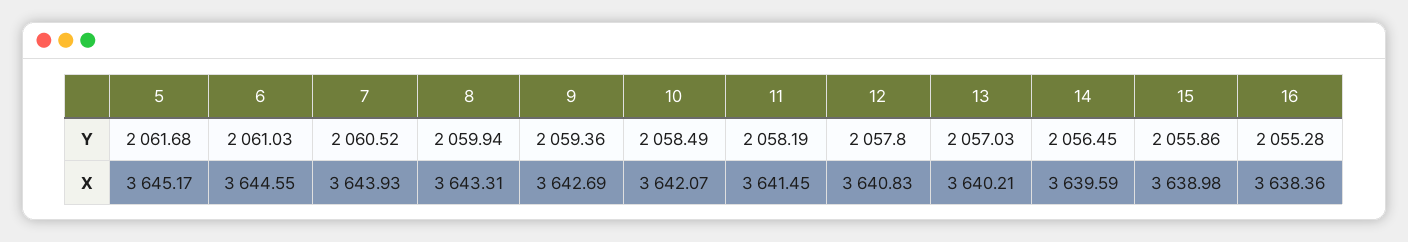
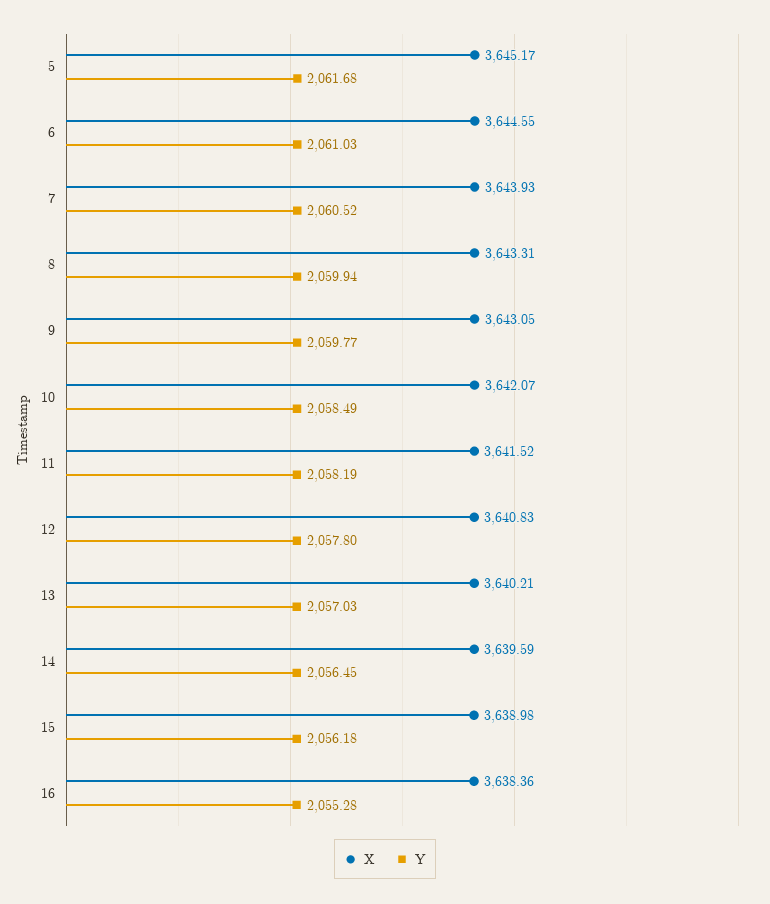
  {
    "Y": {
      "5": 2061.68,
      "6": 2061.03,
      "7": 2060.52,
      "8": 2059.94,
-     "9": 2059.36,
+     "9": 2059.77,
      "10": 2058.49,
      "11": 2058.19,
      "12": 2057.8,
      "13": 2057.03,
      "14": 2056.45,
-     "15": 2055.86,
+     "15": 2056.18,
      "16": 2055.28
    },
    "X": {
      "5": 3645.17,
      "6": 3644.55,
      "7": 3643.93,
      "8": 3643.31,
-     "9": 3642.69,
+     "9": 3643.05,
      "10": 3642.07,
-     "11": 3641.45,
+     "11": 3641.52,
      "12": 3640.83,
      "13": 3640.21,
      "14": 3639.59,
      "15": 3638.98,
      "16": 3638.36
    }
  }

